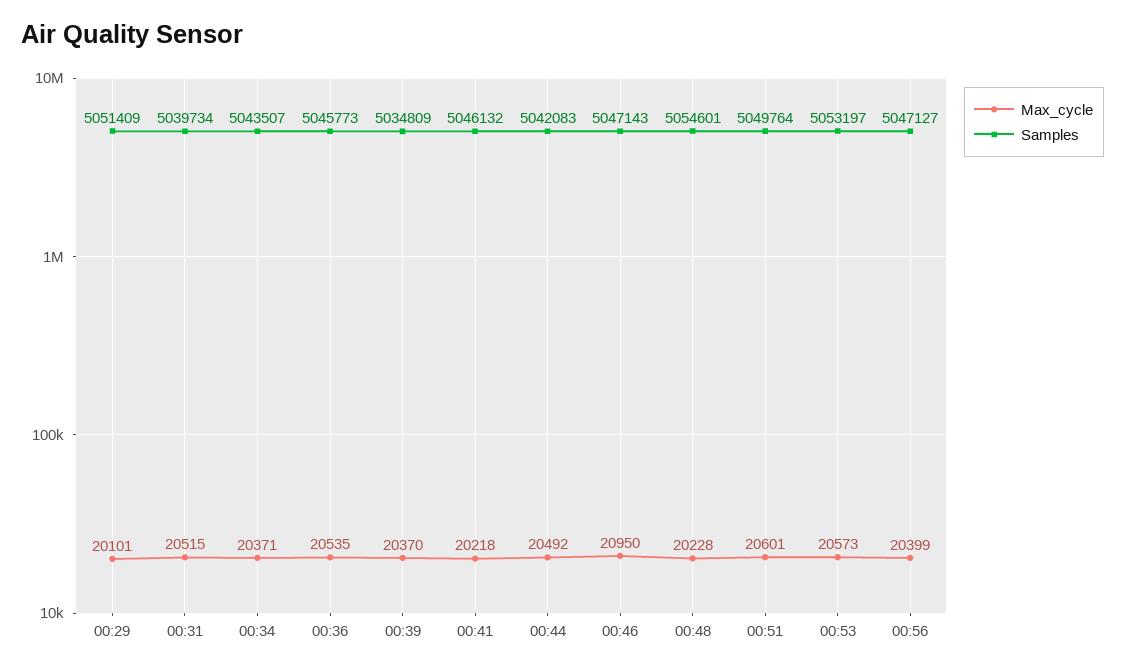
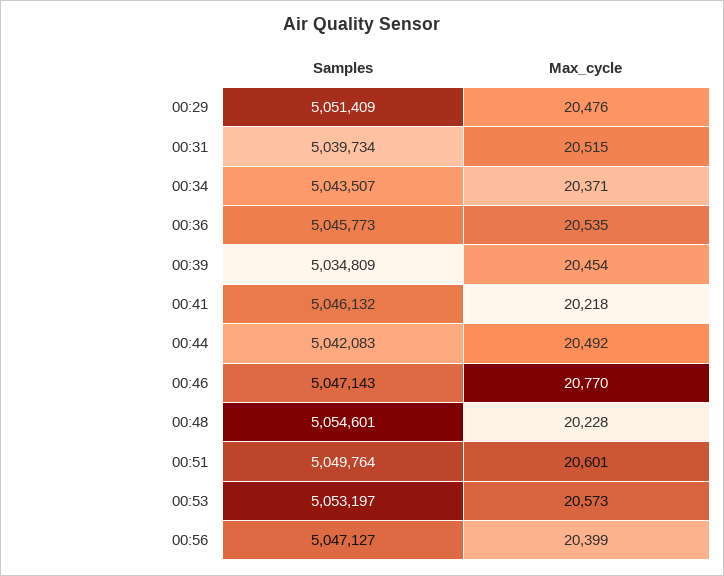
  {
    "Max_cycle": {
-     "00:29": 20101,
+     "00:29": 20476,
      "00:31": 20515,
      "00:34": 20371,
      "00:36": 20535,
-     "00:39": 20370,
+     "00:39": 20454,
      "00:41": 20218,
      "00:44": 20492,
-     "00:46": 20950,
+     "00:46": 20770,
      "00:48": 20228,
      "00:51": 20601,
      "00:53": 20573,
      "00:56": 20399
    },
    "Samples": {
      "00:29": 5051409,
      "00:31": 5039734,
      "00:34": 5043507,
      "00:36": 5045773,
      "00:39": 5034809,
      "00:41": 5046132,
      "00:44": 5042083,
      "00:46": 5047143,
      "00:48": 5054601,
      "00:51": 5049764,
      "00:53": 5053197,
      "00:56": 5047127
    }
  }

